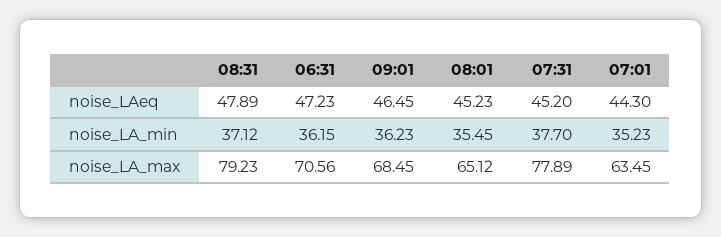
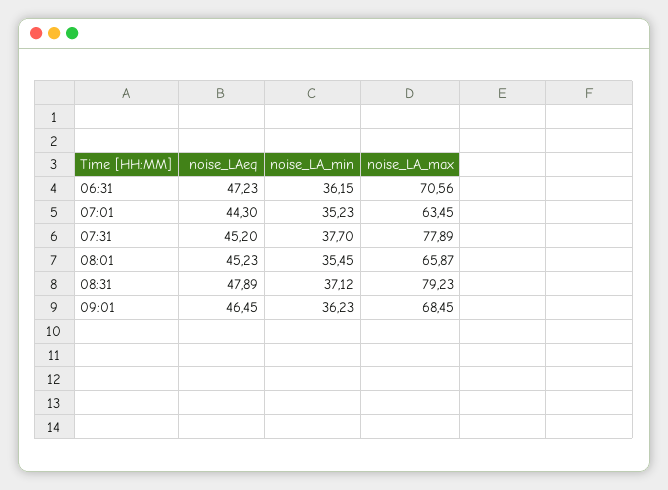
  {
    "08:31": {
      "noise_LAeq": 47.89,
      "noise_LA_min": 37.12,
      "noise_LA_max": 79.23
    },
    "06:31": {
      "noise_LAeq": 47.23,
      "noise_LA_min": 36.15,
      "noise_LA_max": 70.56
    },
    "09:01": {
      "noise_LAeq": 46.45,
      "noise_LA_min": 36.23,
      "noise_LA_max": 68.45
    },
    "08:01": {
      "noise_LAeq": 45.23,
      "noise_LA_min": 35.45,
-     "noise_LA_max": 65.12
+     "noise_LA_max": 65.87
    },
    "07:31": {
      "noise_LAeq": 45.2,
      "noise_LA_min": 37.7,
      "noise_LA_max": 77.89
    },
    "07:01": {
      "noise_LAeq": 44.3,
      "noise_LA_min": 35.23,
      "noise_LA_max": 63.45
    }
  }

